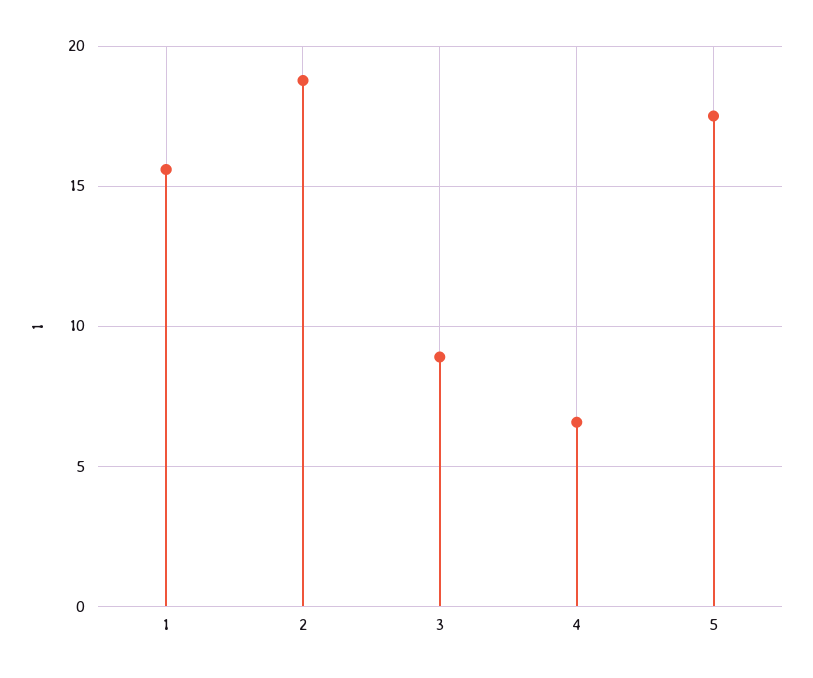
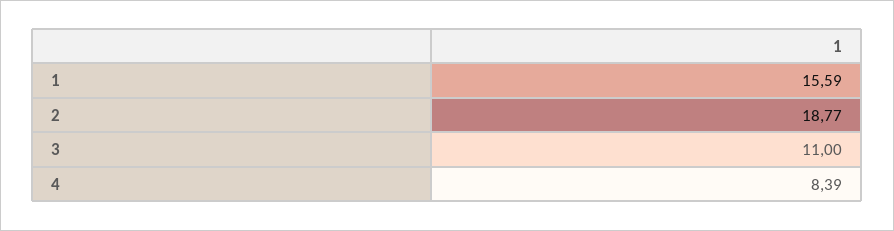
  {
    "1": 15.59,
    "2": 18.77,
-   "3": 9,
+   "3": 11,
-   "4": 6.5,
+   "4": 8.39
-   "5": 17.5
  }

